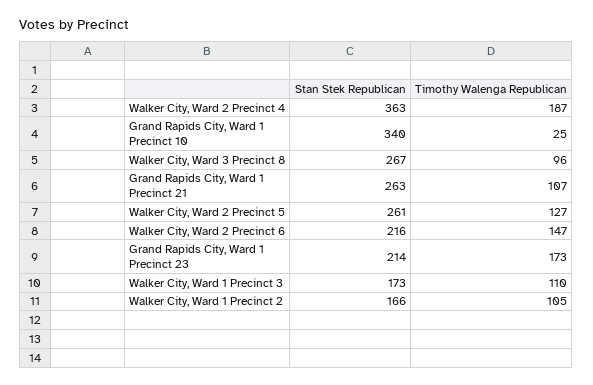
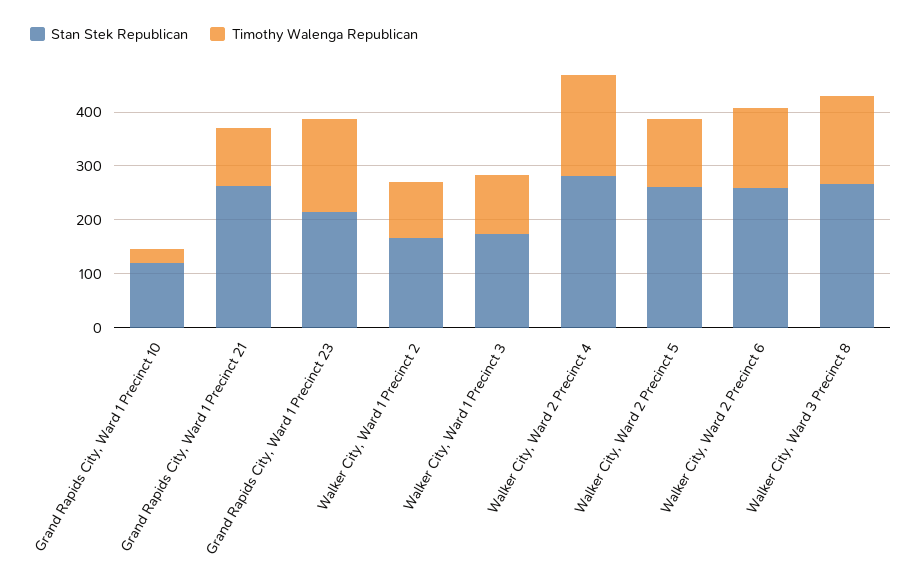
  {
    "Stan Stek Republican": {
-     "Walker City, Ward 2 Precinct 4": 363,
+     "Walker City, Ward 2 Precinct 4": 280,
-     "Grand Rapids City, Ward 1 Precinct 10": 340,
+     "Grand Rapids City, Ward 1 Precinct 10": 120,
      "Walker City, Ward 3 Precinct 8": 267,
      "Grand Rapids City, Ward 1 Precinct 21": 263,
      "Walker City, Ward 2 Precinct 5": 261,
-     "Walker City, Ward 2 Precinct 6": 216,
+     "Walker City, Ward 2 Precinct 6": 260,
      "Grand Rapids City, Ward 1 Precinct 23": 214,
      "Walker City, Ward 1 Precinct 3": 173,
      "Walker City, Ward 1 Precinct 2": 166
    },
    "Timothy Walenga Republican": {
      "Walker City, Ward 2 Precinct 4": 187,
      "Grand Rapids City, Ward 1 Precinct 10": 25,
-     "Walker City, Ward 3 Precinct 8": 96,
+     "Walker City, Ward 3 Precinct 8": 160,
      "Grand Rapids City, Ward 1 Precinct 21": 107,
      "Walker City, Ward 2 Precinct 5": 127,
      "Walker City, Ward 2 Precinct 6": 147,
      "Grand Rapids City, Ward 1 Precinct 23": 173,
      "Walker City, Ward 1 Precinct 3": 110,
      "Walker City, Ward 1 Precinct 2": 105
    }
  }

